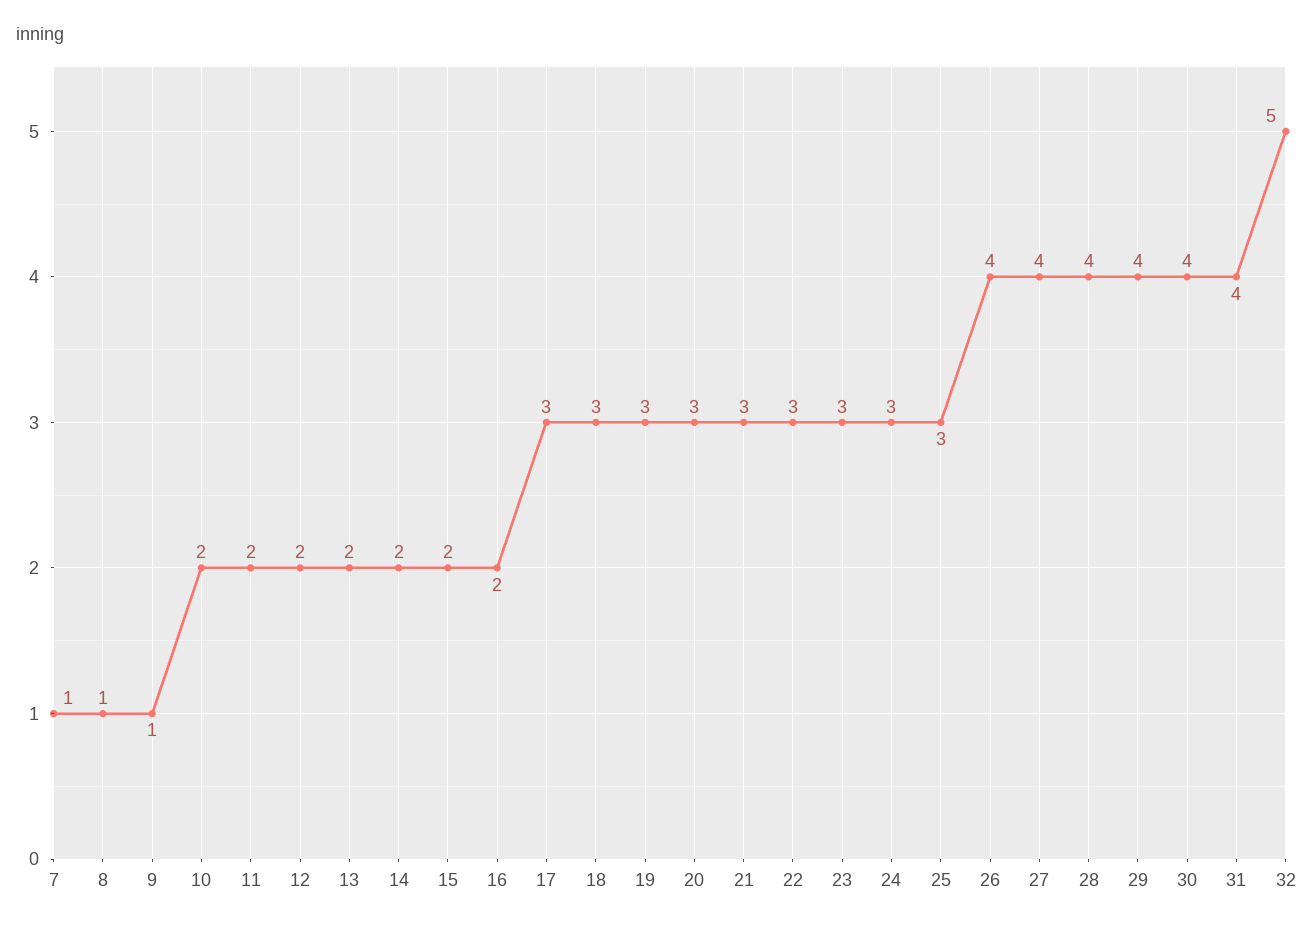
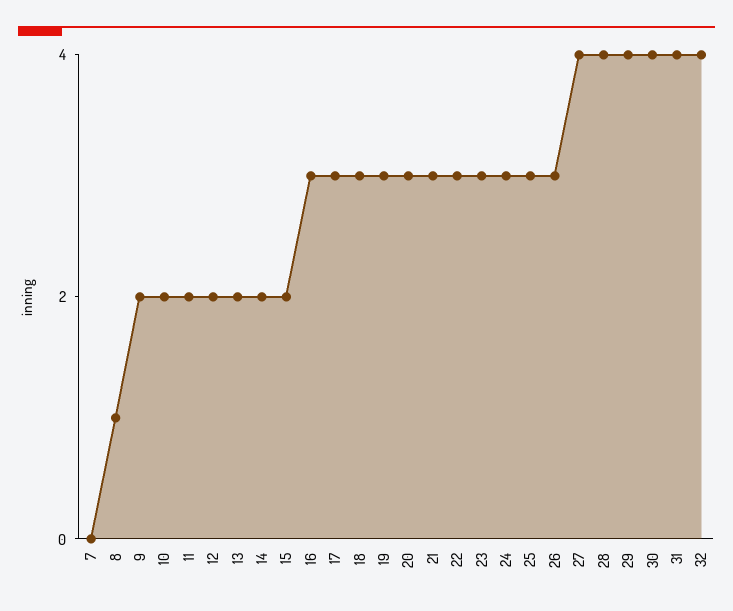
  {
-   "7": 1,
+   "7": 0,
    "8": 1,
-   "9": 1,
+   "9": 2,
    "10": 2,
    "11": 2,
    "12": 2,
    "13": 2,
    "14": 2,
    "15": 2,
-   "16": 2,
+   "16": 3,
    "17": 3,
    "18": 3,
    "19": 3,
    "20": 3,
    "21": 3,
    "22": 3,
    "23": 3,
    "24": 3,
    "25": 3,
-   "26": 4,
+   "26": 3,
    "27": 4,
    "28": 4,
    "29": 4,
    "30": 4,
    "31": 4,
-   "32": 5
+   "32": 4
  }

